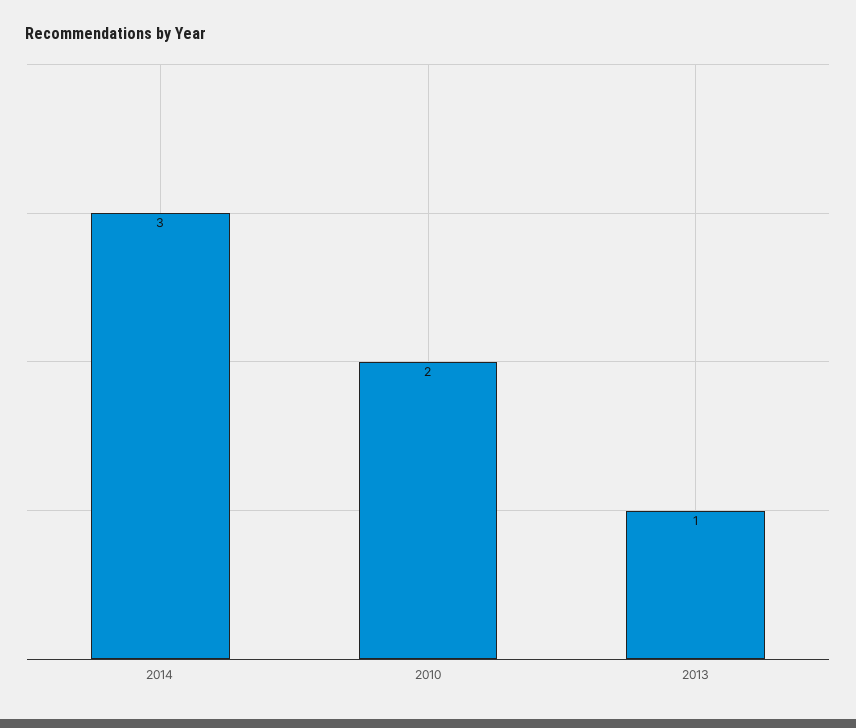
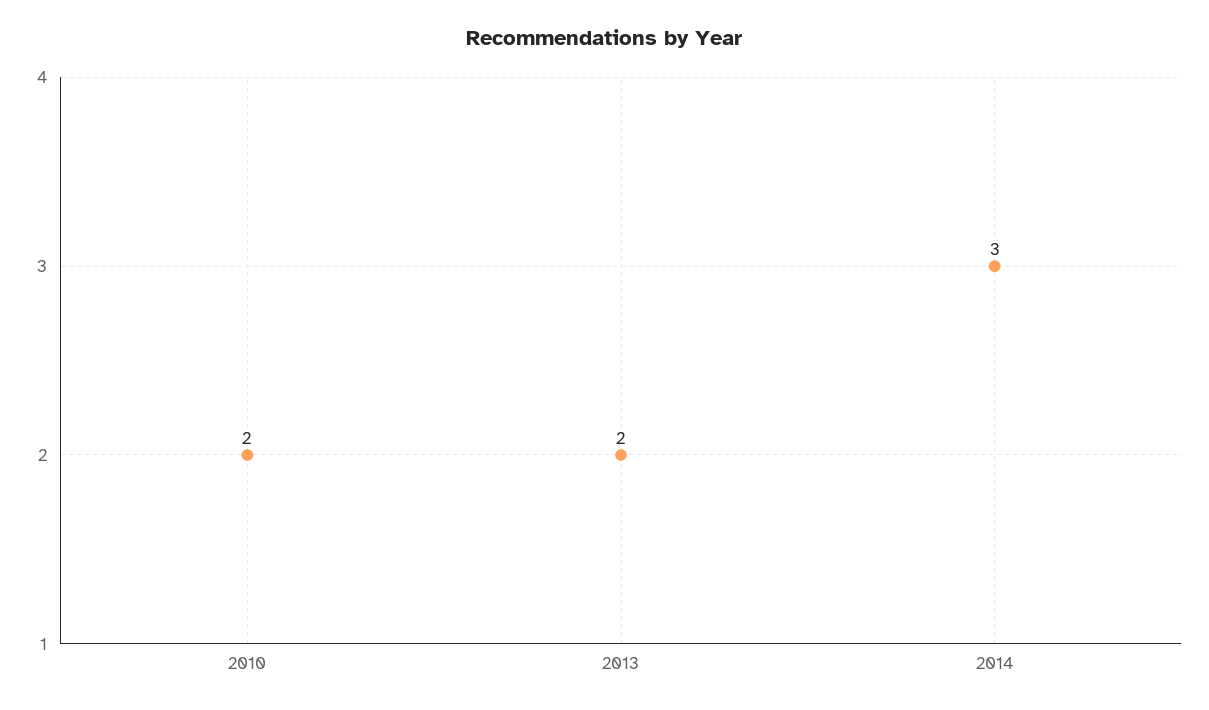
  {
    "2014": 3,
    "2010": 2,
-   "2013": 1
+   "2013": 2
  }

